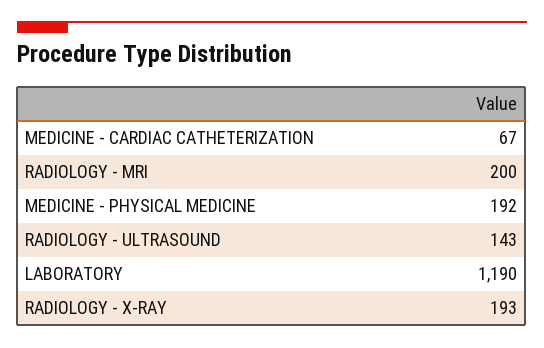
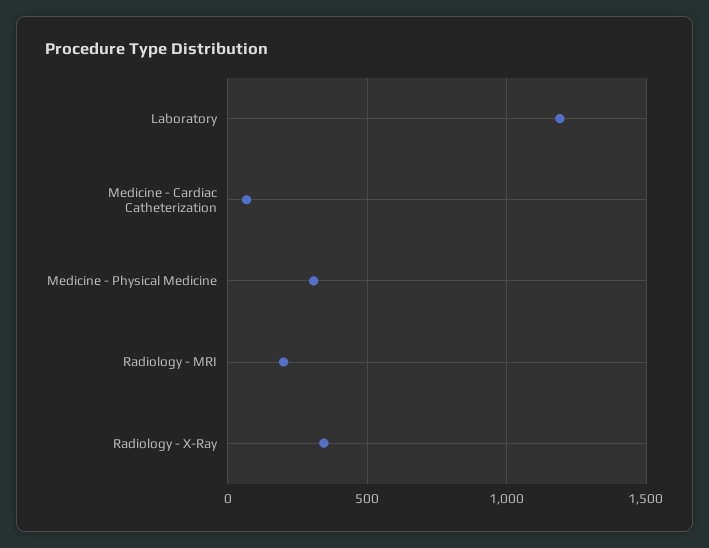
  {
    "MEDICINE - CARDIAC CATHETERIZATION": 67,
    "RADIOLOGY - MRI": 200,
-   "MEDICINE - PHYSICAL MEDICINE": 192,
+   "MEDICINE - PHYSICAL MEDICINE": 300,
-   "RADIOLOGY - ULTRASOUND": 143,
    "LABORATORY": 1190,
-   "RADIOLOGY - X-RAY": 193
+   "RADIOLOGY - X-RAY": 350
  }

